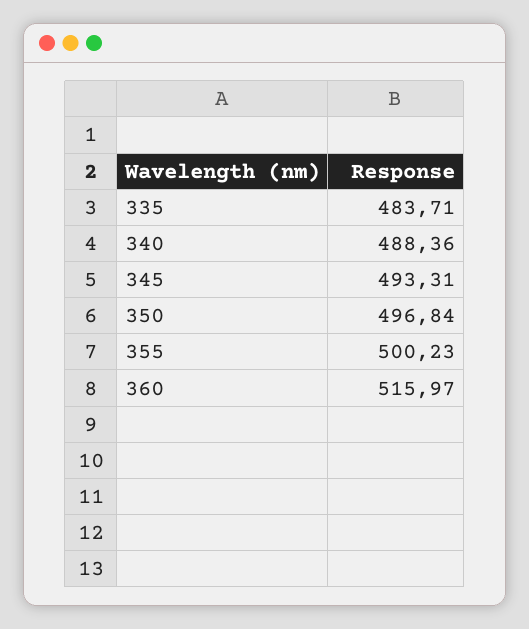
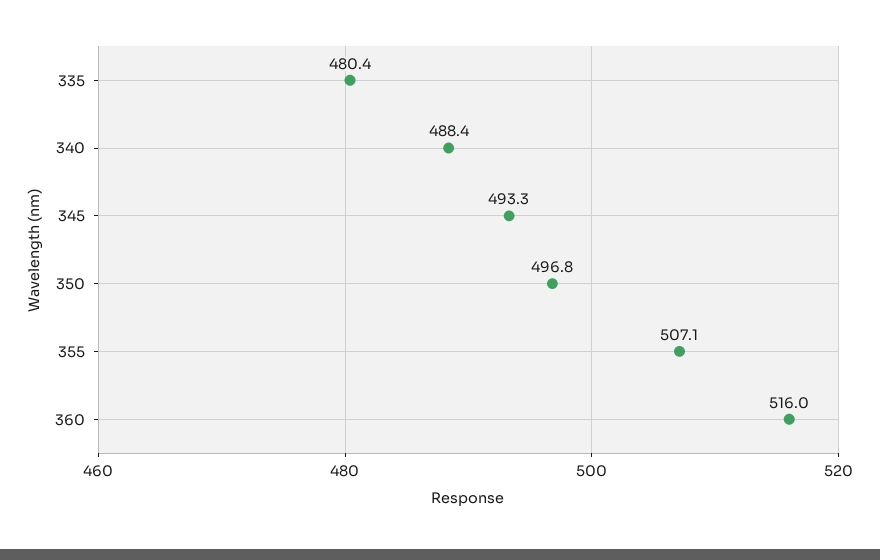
  {
-   "335": 483.71,
+   "335": 480.4,
    "340": 488.36,
    "345": 493.31,
    "350": 496.84,
-   "355": 500.23,
+   "355": 507.1,
    "360": 515.97
  }

